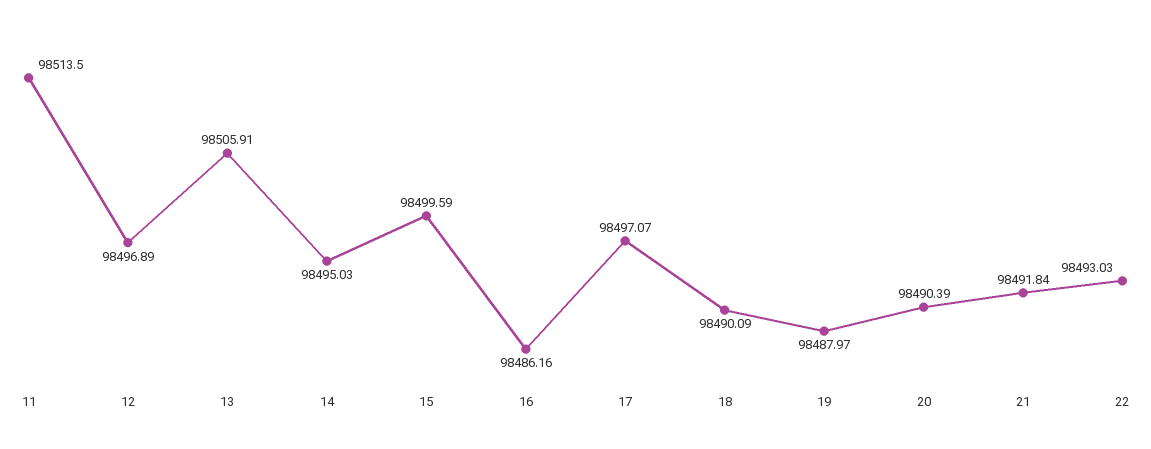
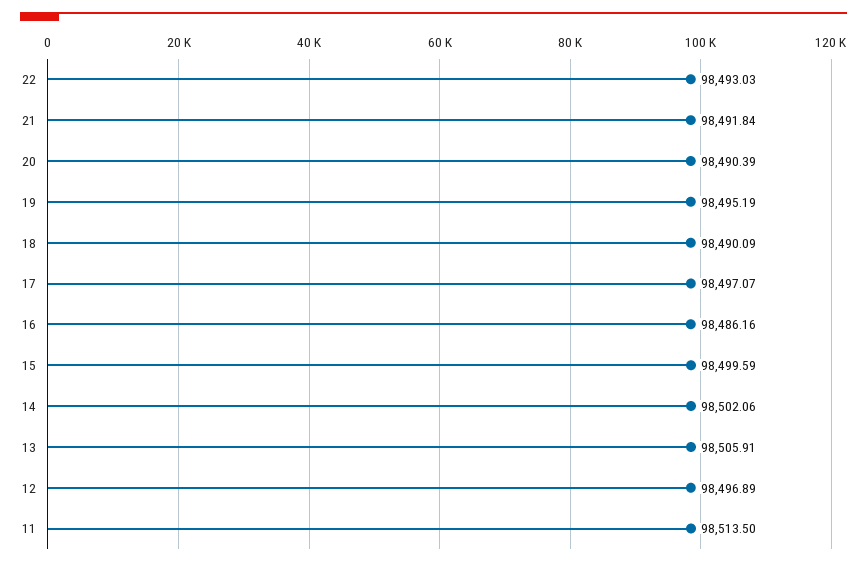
  {
    "11": 98513.5,
    "12": 98496.89,
    "13": 98505.91,
-   "14": 98495.03,
+   "14": 98502.06,
    "15": 98499.59,
    "16": 98486.16,
    "17": 98497.07,
    "18": 98490.09,
-   "19": 98487.97,
+   "19": 98495.19,
    "20": 98490.39,
    "21": 98491.84,
    "22": 98493.03
  }

